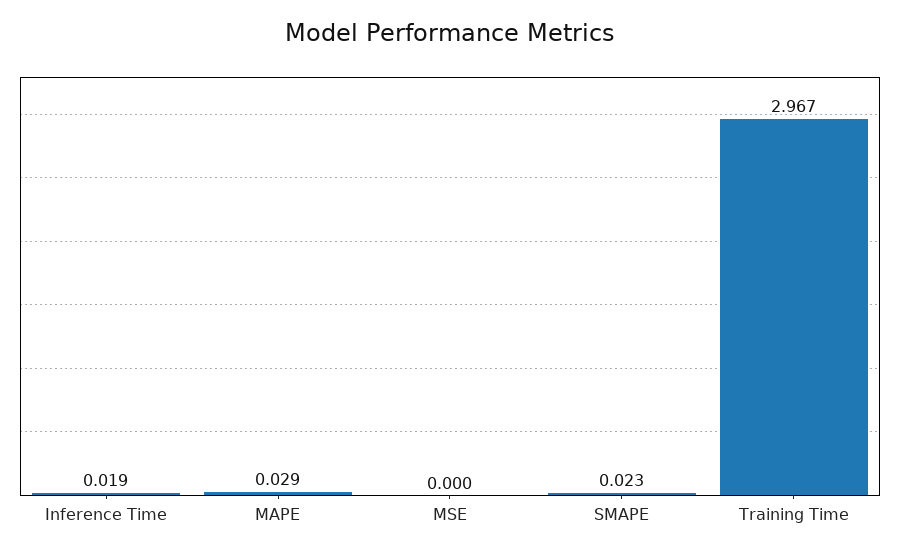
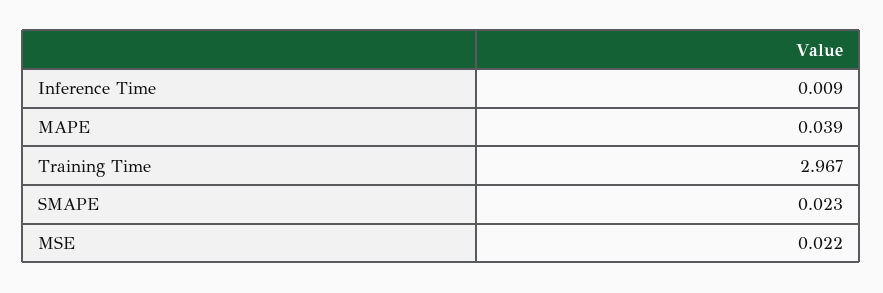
  {
-   "Inference Time": 0.019,
+   "Inference Time": 0.009,
-   "MAPE": 0.029,
+   "MAPE": 0.039,
-   "MSE": 0,
+   "MSE": 0.022,
    "SMAPE": 0.023,
    "Training Time": 2.967
  }

